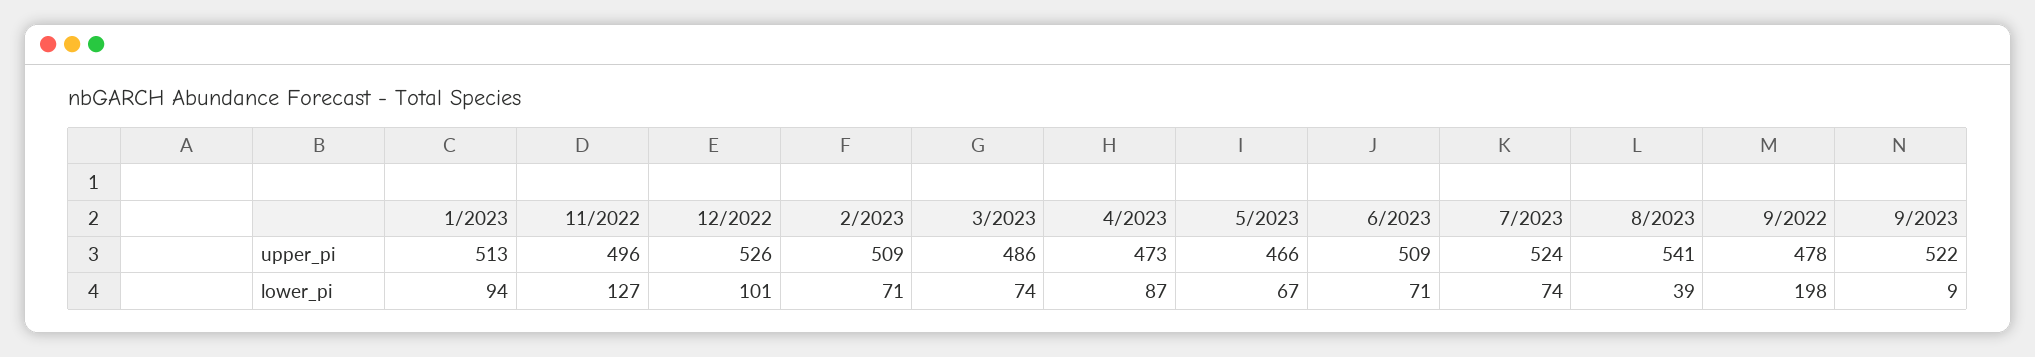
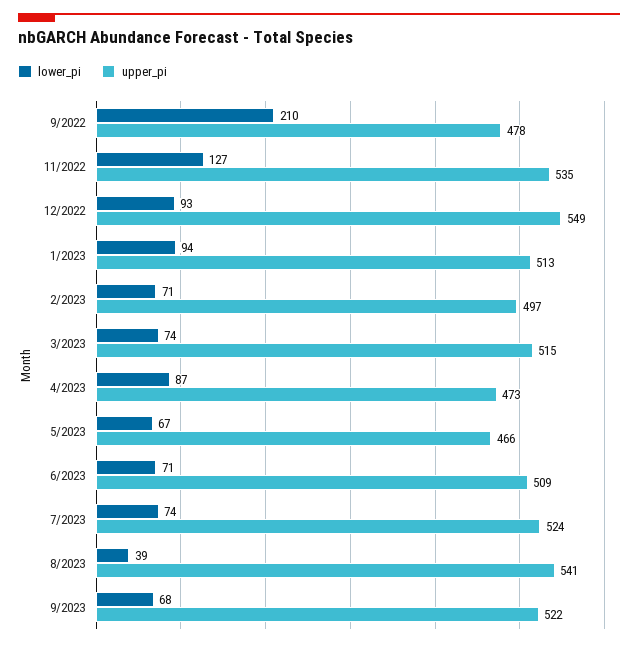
  {
    "upper_pi": {
      "1/2023": 513,
-     "11/2022": 496,
+     "11/2022": 535,
-     "12/2022": 526,
+     "12/2022": 549,
-     "2/2023": 509,
+     "2/2023": 497,
-     "3/2023": 486,
+     "3/2023": 515,
      "4/2023": 473,
      "5/2023": 466,
      "6/2023": 509,
      "7/2023": 524,
      "8/2023": 541,
      "9/2022": 478,
      "9/2023": 522
    },
    "lower_pi": {
      "1/2023": 94,
      "11/2022": 127,
-     "12/2022": 101,
+     "12/2022": 93,
      "2/2023": 71,
      "3/2023": 74,
      "4/2023": 87,
      "5/2023": 67,
      "6/2023": 71,
      "7/2023": 74,
      "8/2023": 39,
-     "9/2022": 198,
+     "9/2022": 210,
-     "9/2023": 9
+     "9/2023": 68
    }
  }

